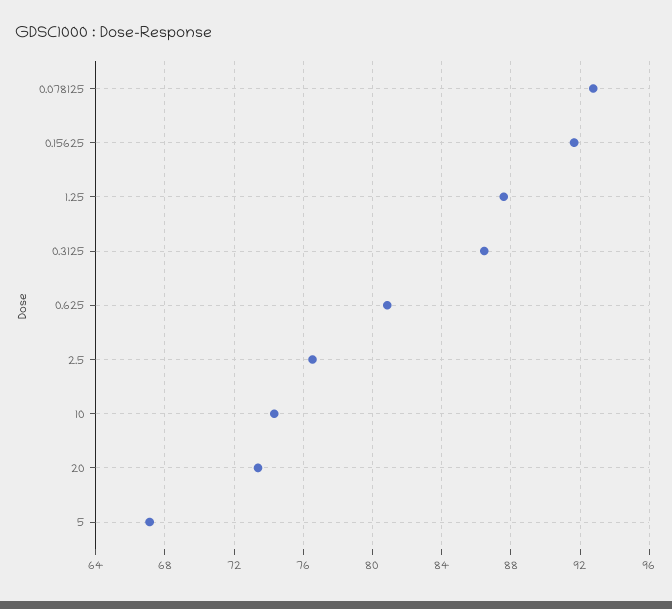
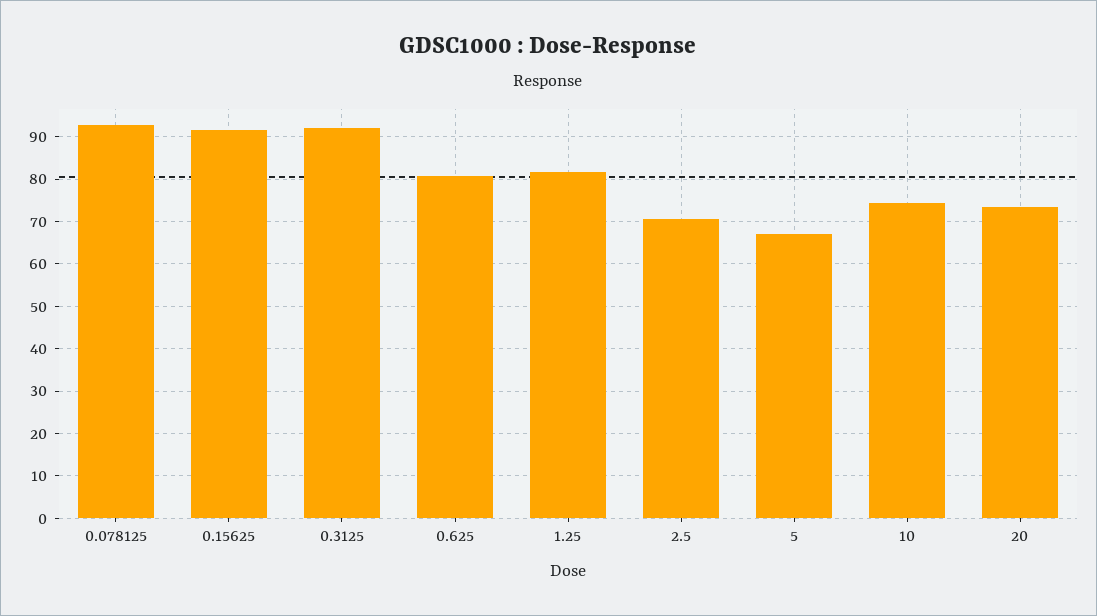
  {
    "0.078125": 93,
    "0.15625": 91.5,
-   "1.25": 87.5,
+   "1.25": 82,
-   "0.3125": 86.5,
+   "0.3125": 92,
    "0.625": 81,
-   "2.5": 76.5,
+   "2.5": 70,
    "10": 74.5,
    "20": 73.5,
    "5": 67
  }

